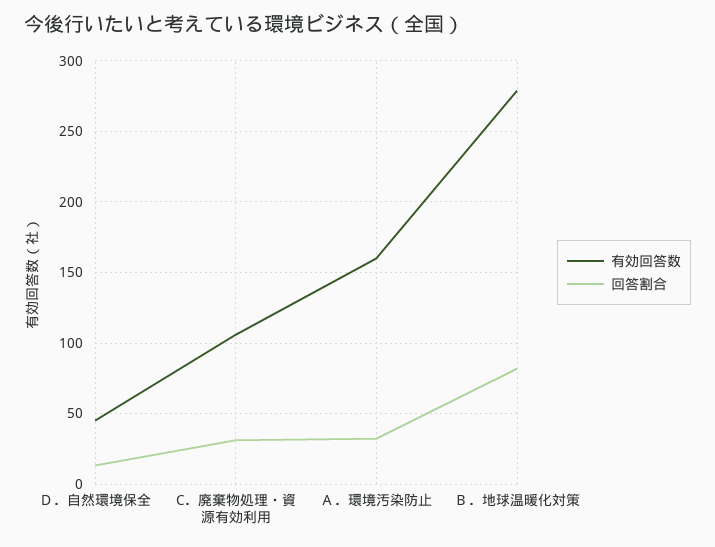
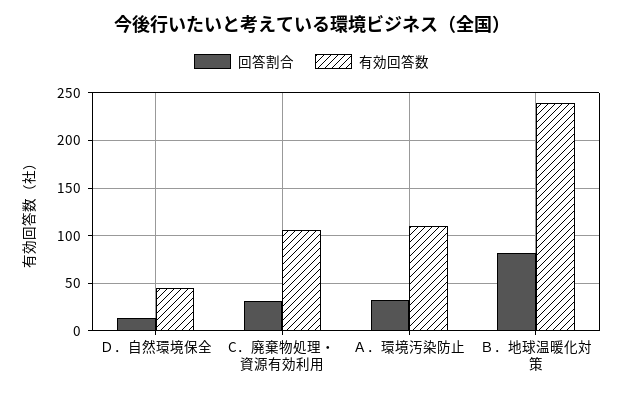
  {
    "有効回答数": {
      "Ｄ．自然環境保全": 45,
      "C．廃棄物処理・資源有効利用": 105,
-     "Ａ．環境汚染防止": 160,
+     "Ａ．環境汚染防止": 110,
-     "Ｂ．地球温暖化対策": 280
+     "Ｂ．地球温暖化対策": 240
    },
    "回答割合": {
      "Ｄ．自然環境保全": 15,
      "C．廃棄物処理・資源有効利用": 30,
      "Ａ．環境汚染防止": 30,
      "Ｂ．地球温暖化対策": 80
    }
  }

